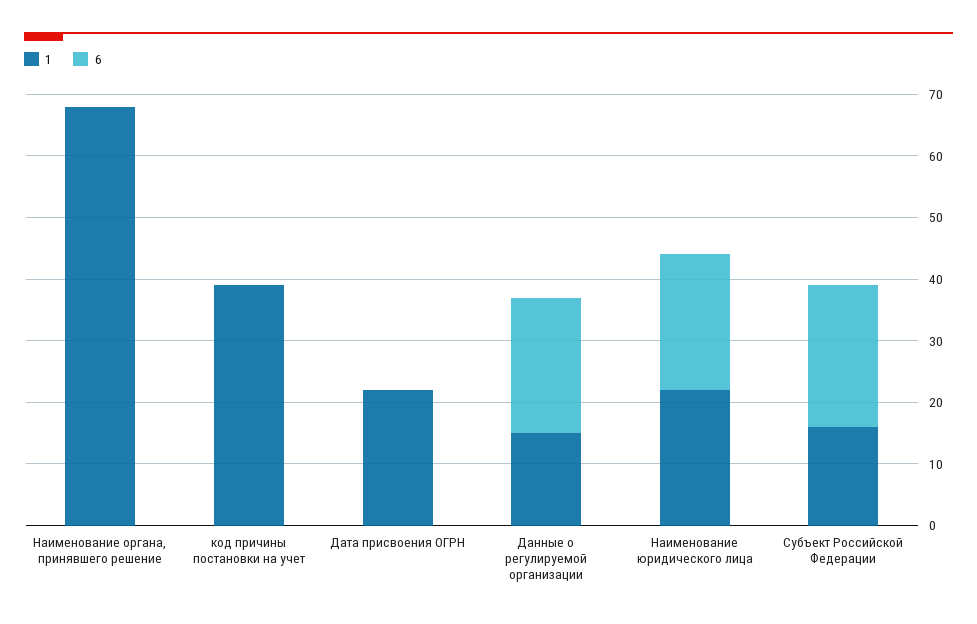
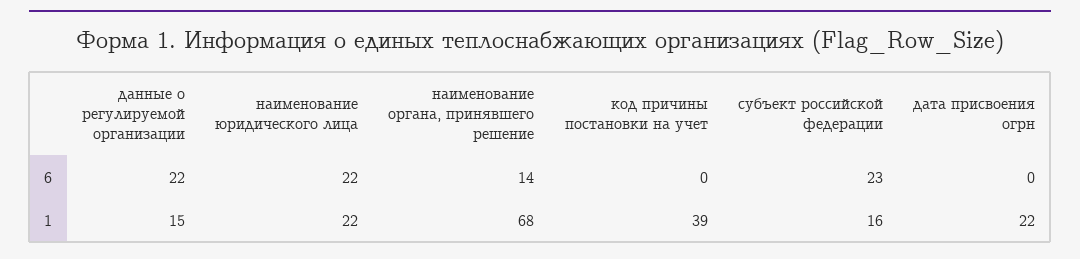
  {
    "1": {
      "Наименование органа, принявшего решение": 68,
      "код причины постановки на учет": 39,
      "Дата присвоения ОГРН": 22,
      "Данные о регулируемой организации": 15,
      "Наименование юридического лица": 22,
      "Субъект Российской Федерации": 16
    },
    "6": {
-     "Наименование органа, принявшего решение": 0,
+     "Наименование органа, принявшего решение": 14,
      "код причины постановки на учет": 0,
      "Дата присвоения ОГРН": 0,
      "Данные о регулируемой организации": 22,
      "Наименование юридического лица": 22,
      "Субъект Российской Федерации": 23
    }
  }

